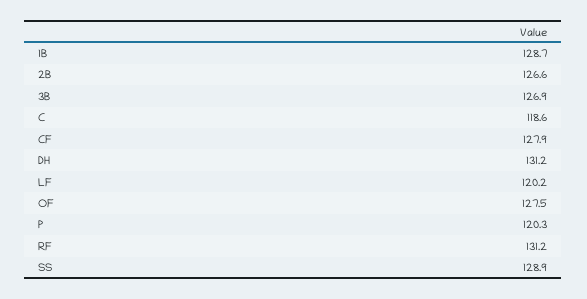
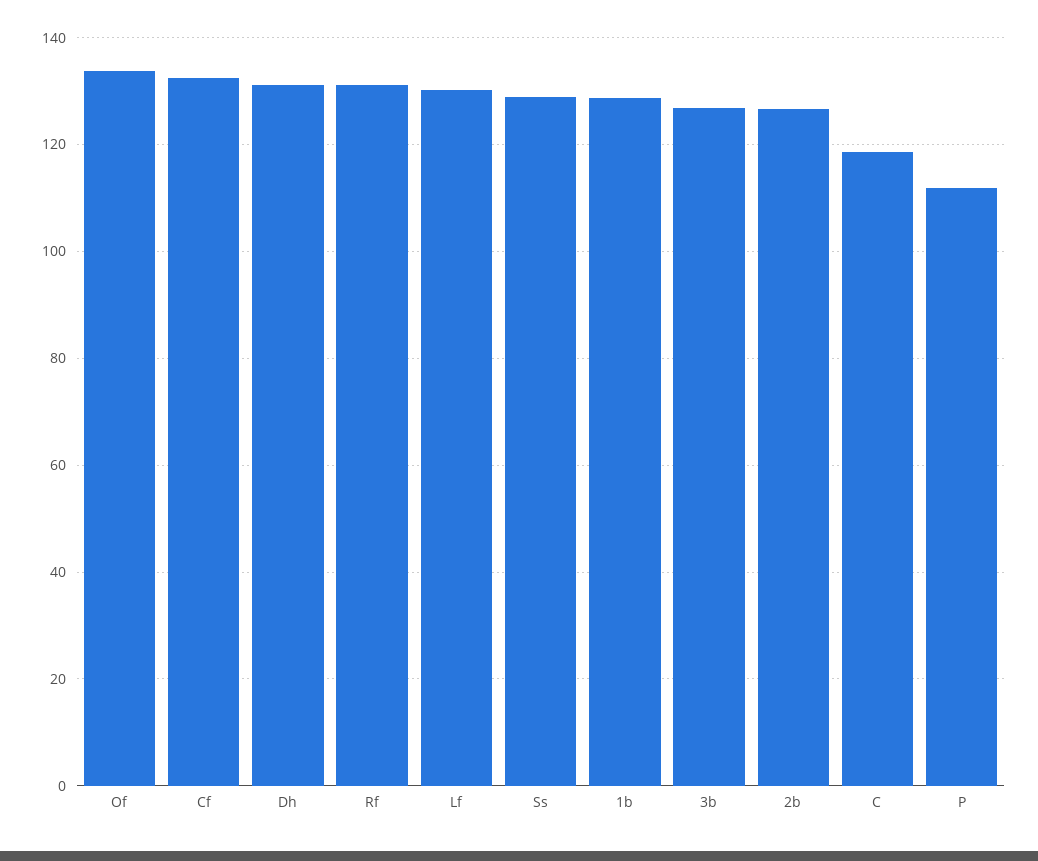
  {
    "1B": 128.7,
    "2B": 126.6,
    "3B": 126.9,
    "C": 118.6,
-   "CF": 127.9,
+   "CF": 132,
    "DH": 131.2,
-   "LF": 120.2,
+   "LF": 130,
-   "OF": 127.5,
+   "OF": 134,
-   "P": 120.3,
+   "P": 112,
    "RF": 131.2,
    "SS": 128.9
  }

